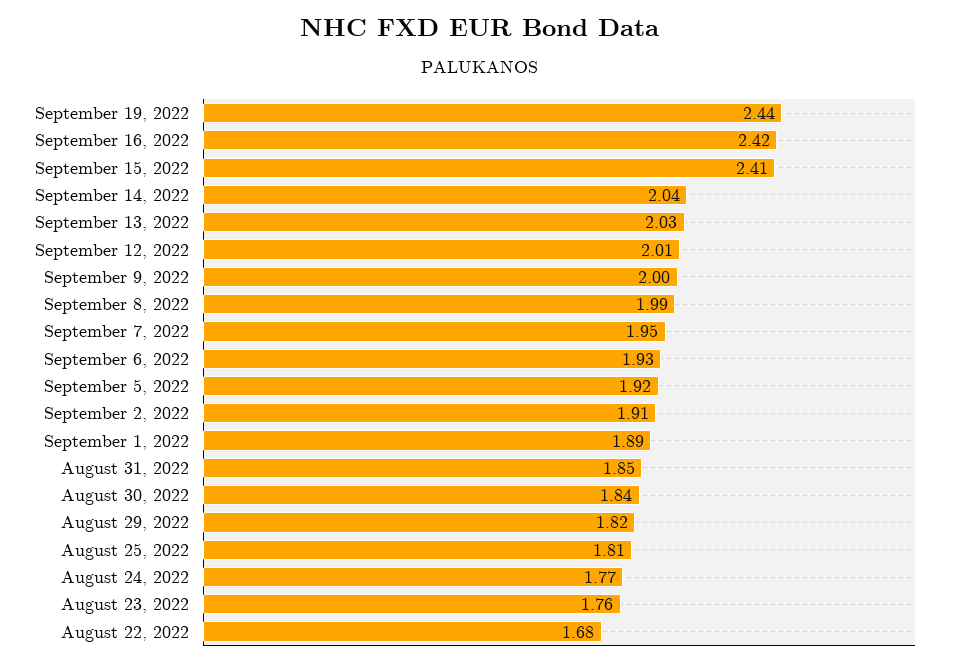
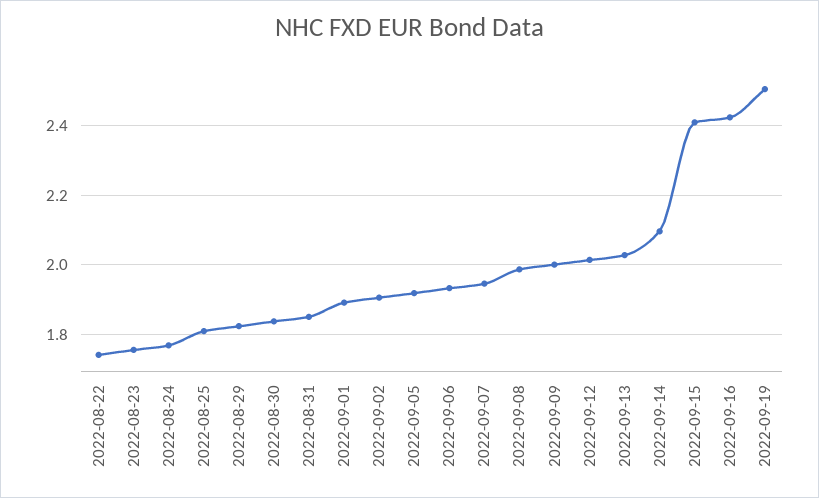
  {
-   "September 19, 2022": 2.44,
+   "September 19, 2022": 2.5,
    "September 16, 2022": 2.42,
    "September 15, 2022": 2.41,
-   "September 14, 2022": 2.04,
+   "September 14, 2022": 2.1,
    "September 13, 2022": 2.03,
    "September 12, 2022": 2.01,
    "September 9, 2022": 2,
    "September 8, 2022": 1.99,
    "September 7, 2022": 1.95,
    "September 6, 2022": 1.93,
    "September 5, 2022": 1.92,
    "September 2, 2022": 1.91,
    "September 1, 2022": 1.89,
    "August 31, 2022": 1.85,
    "August 30, 2022": 1.84,
    "August 29, 2022": 1.82,
    "August 25, 2022": 1.81,
    "August 24, 2022": 1.77,
    "August 23, 2022": 1.76,
-   "August 22, 2022": 1.68
+   "August 22, 2022": 1.74
  }

